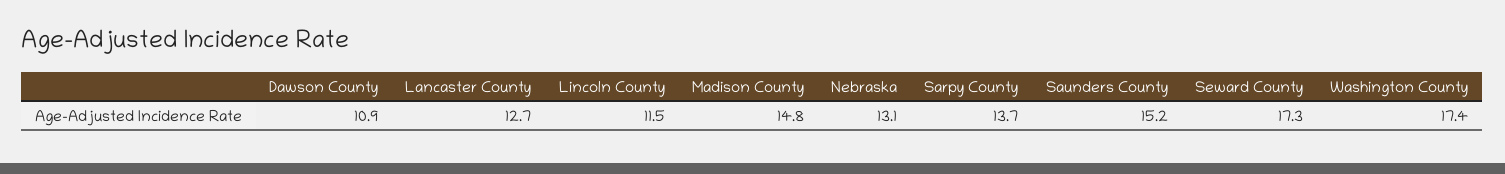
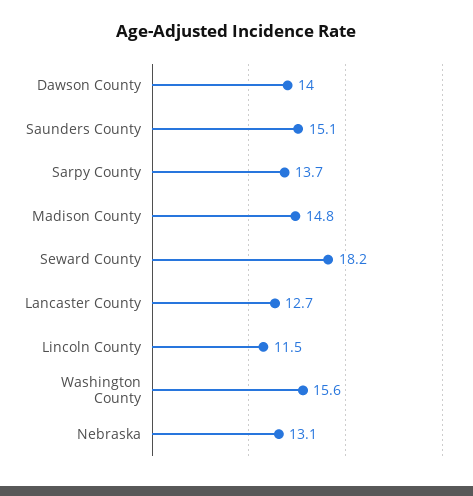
  {
-   "Dawson County": 10.9,
+   "Dawson County": 14,
    "Lancaster County": 12.7,
    "Lincoln County": 11.5,
    "Madison County": 14.8,
    "Nebraska": 13.1,
    "Sarpy County": 13.7,
-   "Saunders County": 15.2,
+   "Saunders County": 15.1,
-   "Seward County": 17.3,
+   "Seward County": 18.2,
-   "Washington County": 17.4
+   "Washington County": 15.6
  }

